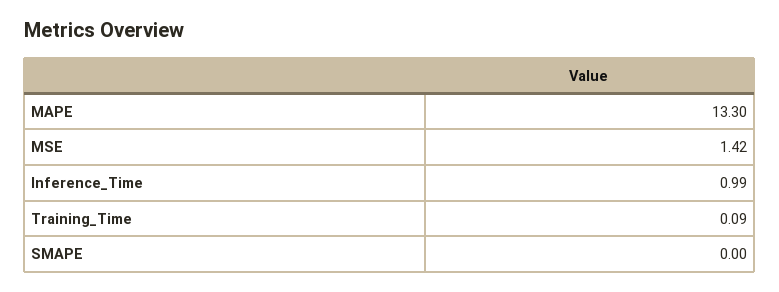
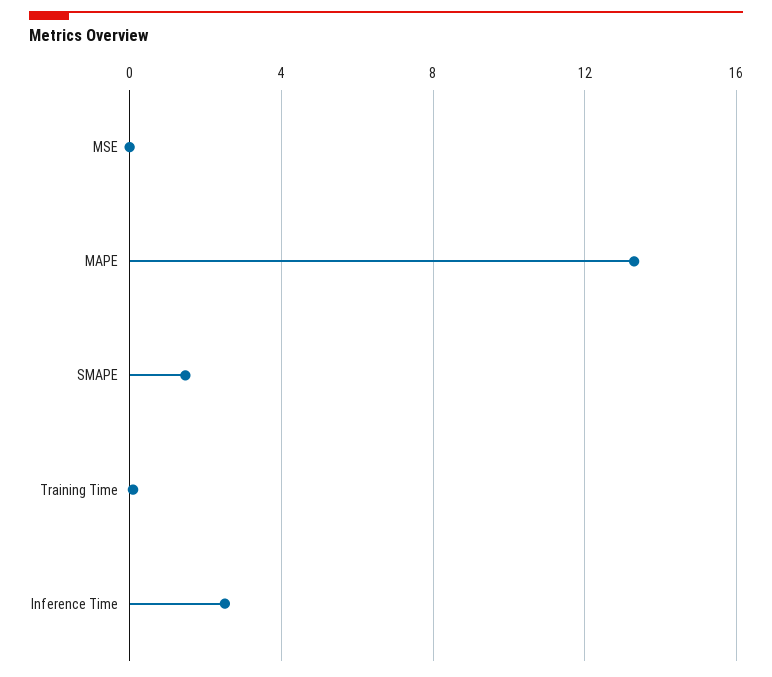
  {
    "MAPE": 13.3,
-   "MSE": 1.42,
+   "MSE": 0,
-   "Inference_Time": 0.99,
+   "Inference_Time": 2.5,
    "Training_Time": 0.09,
-   "SMAPE": 0
+   "SMAPE": 1.5
  }

